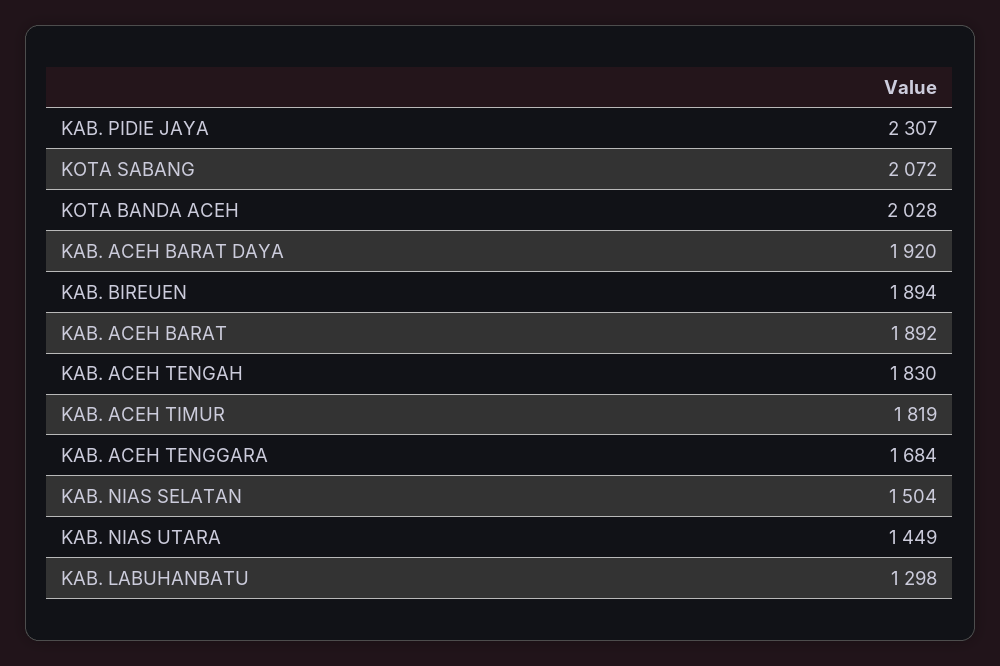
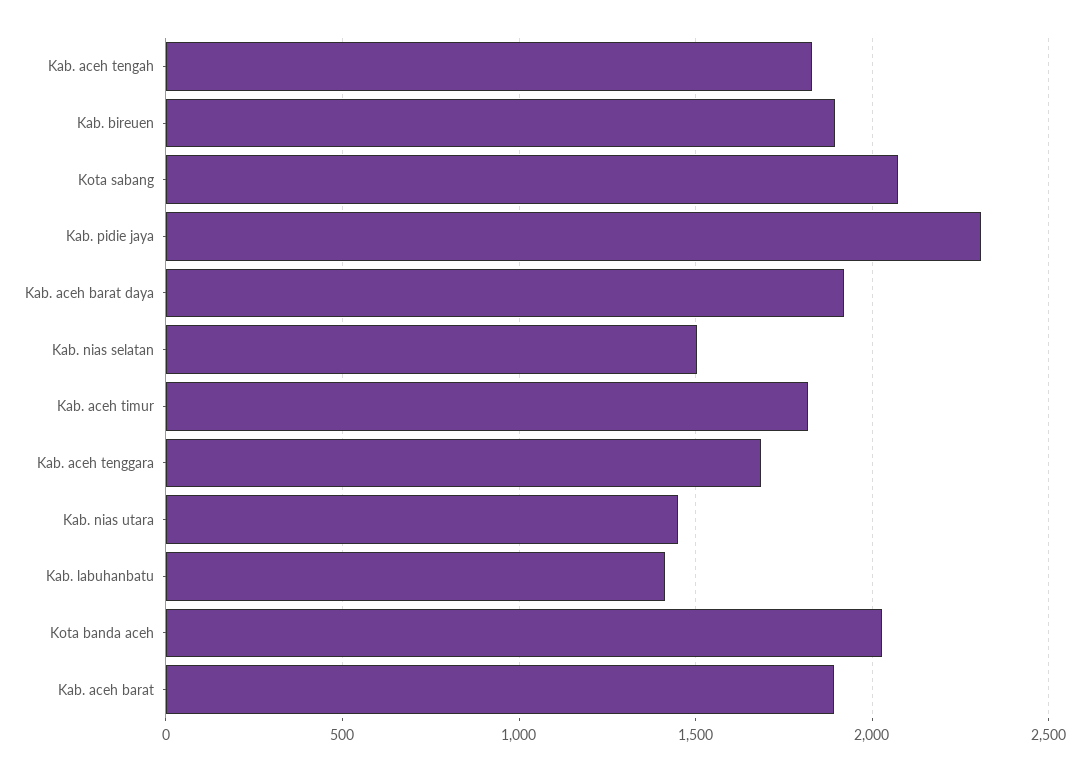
  {
    "KAB. PIDIE JAYA": 2307,
    "KOTA SABANG": 2072,
    "KOTA BANDA ACEH": 2028,
    "KAB. ACEH BARAT DAYA": 1920,
    "KAB. BIREUEN": 1894,
    "KAB. ACEH BARAT": 1892,
    "KAB. ACEH TENGAH": 1830,
    "KAB. ACEH TIMUR": 1819,
    "KAB. ACEH TENGGARA": 1684,
    "KAB. NIAS SELATAN": 1504,
    "KAB. NIAS UTARA": 1449,
-   "KAB. LABUHANBATU": 1298
+   "KAB. LABUHANBATU": 1400
  }

